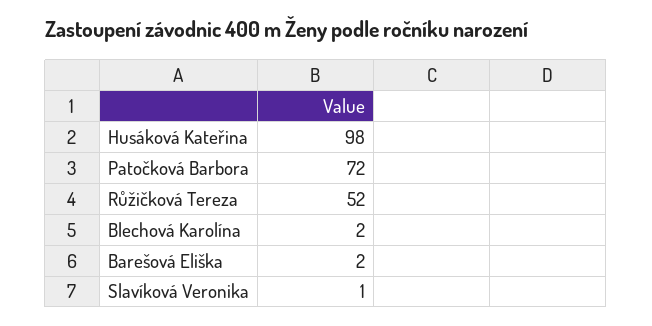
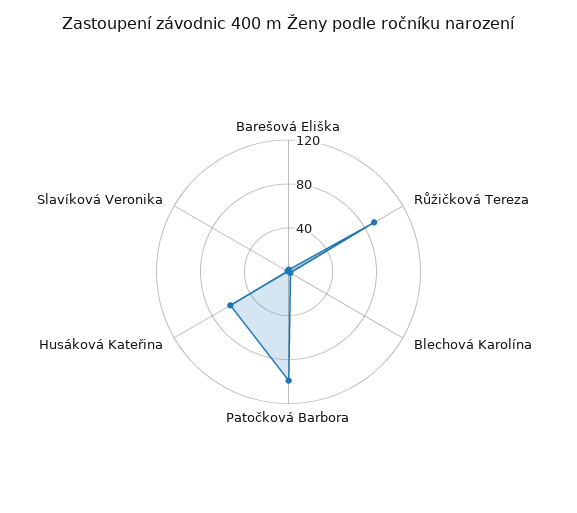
  {
-   "Husáková Kateřina": 98,
+   "Husáková Kateřina": 60,
-   "Patočková Barbora": 72,
+   "Patočková Barbora": 100,
-   "Růžičková Tereza": 52,
+   "Růžičková Tereza": 90,
    "Blechová Karolína": 2,
    "Barešová Eliška": 2,
    "Slavíková Veronika": 1
  }

